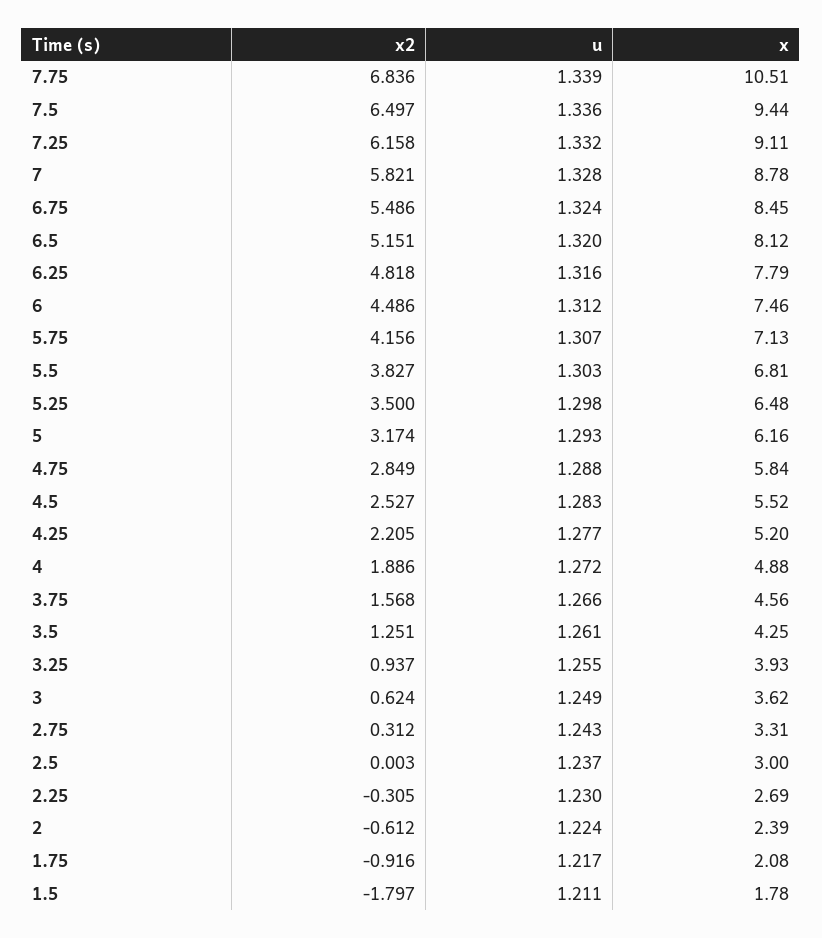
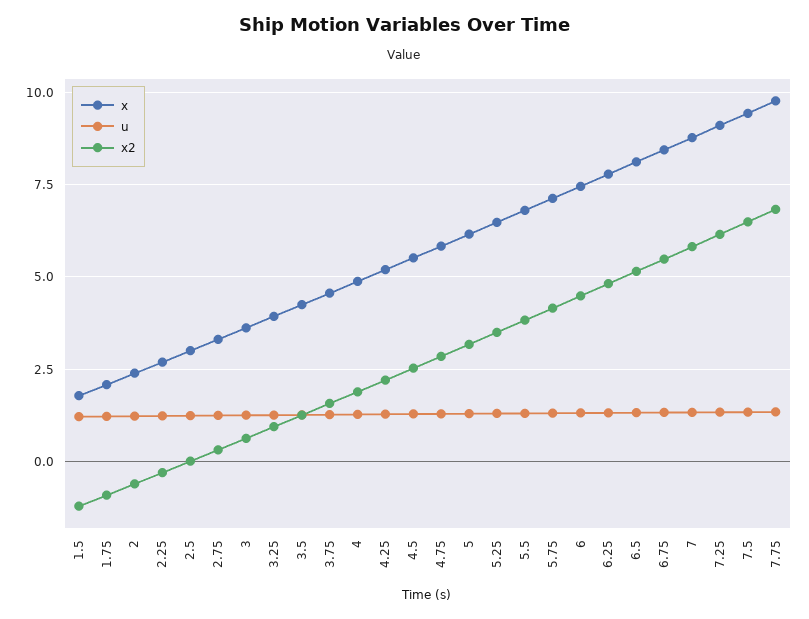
  {
    "x2": {
      "7.75": 6.836,
      "7.5": 6.497,
      "7.25": 6.158,
      "7": 5.821,
      "6.75": 5.486,
      "6.5": 5.151,
      "6.25": 4.818,
      "6": 4.486,
      "5.75": 4.156,
      "5.5": 3.827,
      "5.25": 3.5,
      "5": 3.174,
      "4.75": 2.849,
      "4.5": 2.527,
      "4.25": 2.205,
      "4": 1.886,
      "3.75": 1.568,
      "3.5": 1.251,
      "3.25": 0.937,
      "3": 0.624,
      "2.75": 0.312,
      "2.5": 0.003,
      "2.25": -0.305,
      "2": -0.612,
      "1.75": -0.916,
-     "1.5": -1.797
+     "1.5": -1.25
    },
    "u": {
      "7.75": 1.339,
      "7.5": 1.336,
      "7.25": 1.332,
      "7": 1.328,
      "6.75": 1.324,
      "6.5": 1.32,
      "6.25": 1.316,
      "6": 1.312,
      "5.75": 1.307,
      "5.5": 1.303,
      "5.25": 1.298,
      "5": 1.293,
      "4.75": 1.288,
      "4.5": 1.283,
      "4.25": 1.277,
      "4": 1.272,
      "3.75": 1.266,
      "3.5": 1.261,
      "3.25": 1.255,
      "3": 1.249,
      "2.75": 1.243,
      "2.5": 1.237,
      "2.25": 1.23,
      "2": 1.224,
      "1.75": 1.217,
      "1.5": 1.211
    },
    "x": {
-     "7.75": 10.51,
+     "7.75": 9.75,
      "7.5": 9.44,
      "7.25": 9.11,
      "7": 8.78,
      "6.75": 8.45,
      "6.5": 8.12,
      "6.25": 7.79,
      "6": 7.46,
      "5.75": 7.13,
      "5.5": 6.81,
      "5.25": 6.48,
      "5": 6.16,
      "4.75": 5.84,
      "4.5": 5.52,
      "4.25": 5.2,
      "4": 4.88,
      "3.75": 4.56,
      "3.5": 4.25,
      "3.25": 3.93,
      "3": 3.62,
      "2.75": 3.31,
      "2.5": 3,
      "2.25": 2.69,
      "2": 2.39,
      "1.75": 2.08,
      "1.5": 1.78
    }
  }

